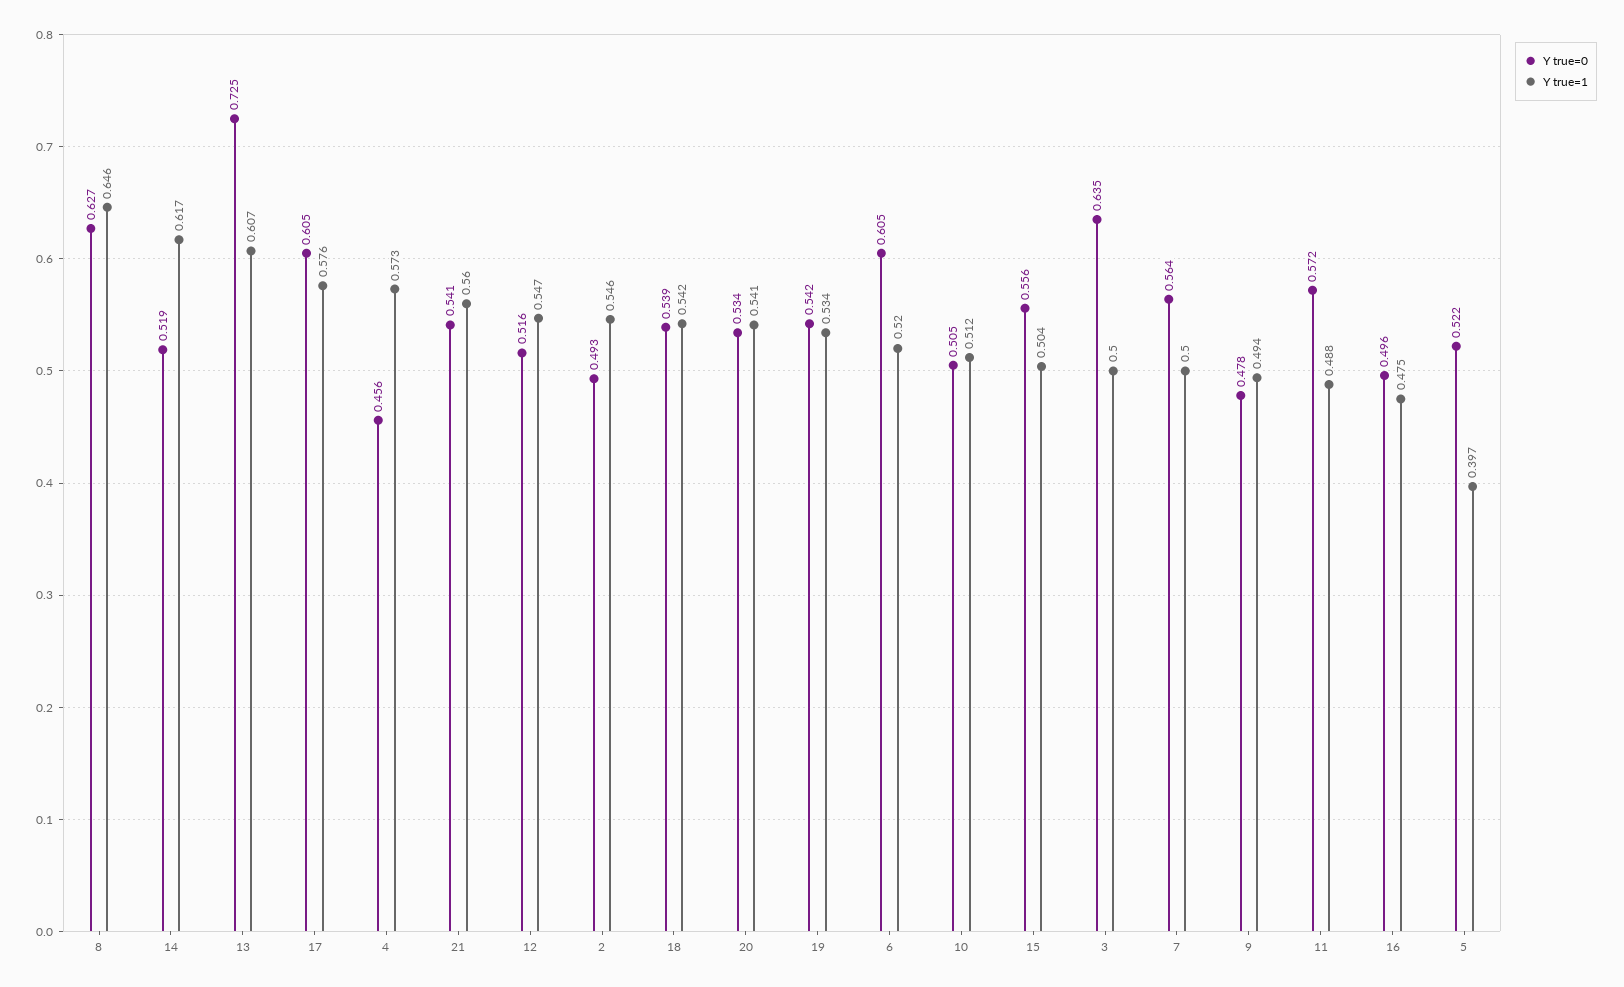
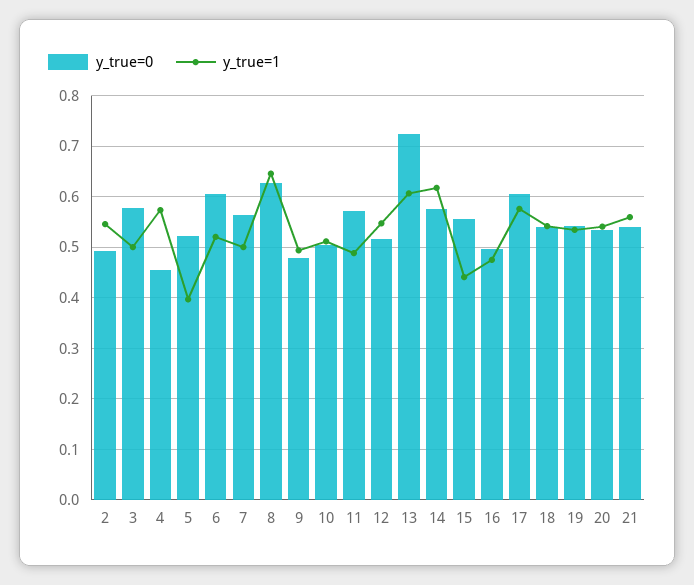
  {
    "Y true=0": {
      "8": 0.627,
-     "14": 0.519,
+     "14": 0.58,
      "13": 0.725,
      "17": 0.605,
      "4": 0.456,
      "21": 0.541,
      "12": 0.516,
      "2": 0.493,
      "18": 0.539,
      "20": 0.534,
      "19": 0.542,
      "6": 0.605,
      "10": 0.505,
      "15": 0.556,
-     "3": 0.635,
+     "3": 0.58,
      "7": 0.564,
      "9": 0.478,
      "11": 0.572,
      "16": 0.496,
      "5": 0.522
    },
    "Y true=1": {
      "8": 0.646,
      "14": 0.617,
      "13": 0.607,
      "17": 0.576,
      "4": 0.573,
      "21": 0.56,
      "12": 0.547,
      "2": 0.546,
      "18": 0.542,
      "20": 0.541,
      "19": 0.534,
      "6": 0.52,
      "10": 0.512,
-     "15": 0.504,
+     "15": 0.44,
      "3": 0.5,
      "7": 0.5,
      "9": 0.494,
      "11": 0.488,
      "16": 0.475,
      "5": 0.397
    }
  }

